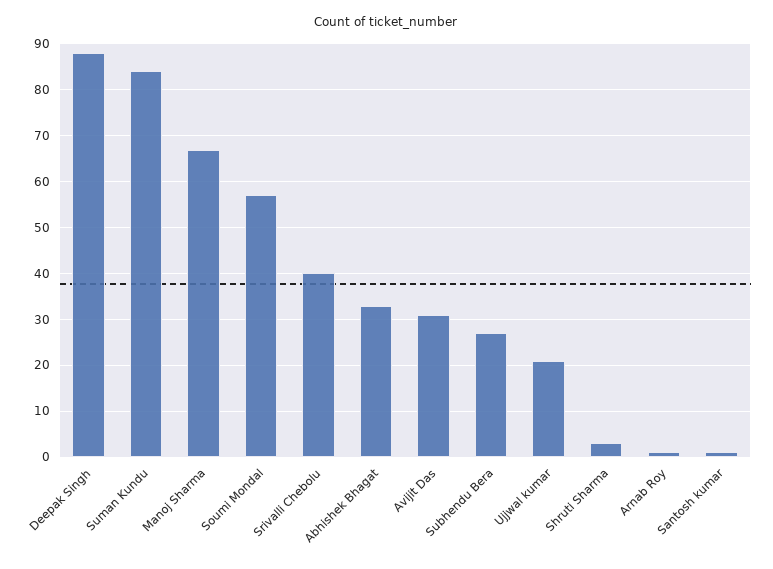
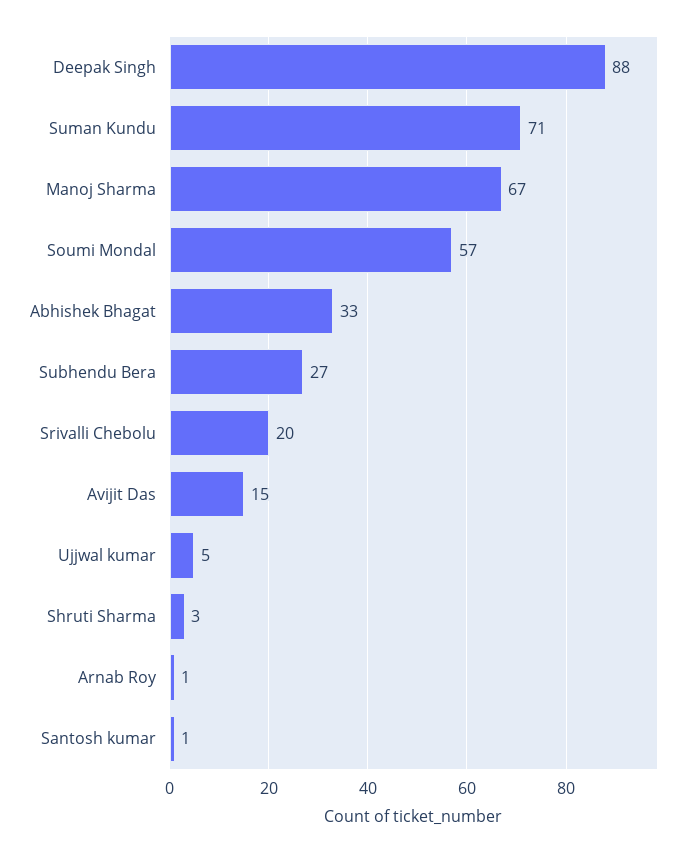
  {
    "Deepak Singh": 88,
-   "Suman Kundu": 85,
+   "Suman Kundu": 71,
    "Manoj Sharma": 67,
    "Soumi Mondal": 57,
-   "Srivalli Chebolu": 40,
+   "Srivalli Chebolu": 20,
    "Abhishek Bhagat": 33,
-   "Avijit Das": 30,
+   "Avijit Das": 15,
    "Subhendu Bera": 27,
-   "Ujjwal kumar": 20,
+   "Ujjwal kumar": 5,
    "Shruti Sharma": 3,
    "Arnab Roy": 1,
    "Santosh kumar": 1
  }

